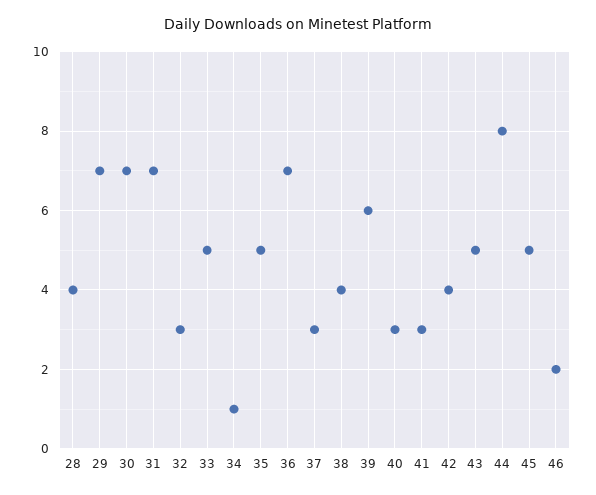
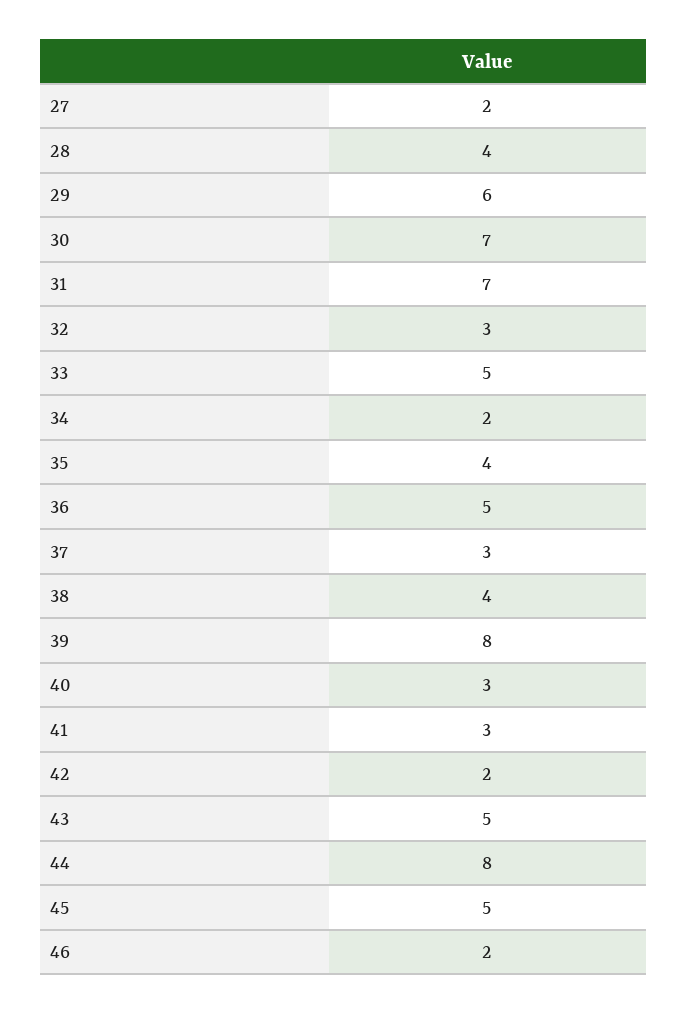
  {
    "28": 4,
-   "29": 7,
+   "29": 6,
    "30": 7,
    "31": 7,
    "32": 3,
    "33": 5,
-   "34": 1,
+   "34": 2,
-   "35": 5,
+   "35": 4,
-   "36": 7,
+   "36": 5,
    "37": 3,
    "38": 4,
-   "39": 6,
+   "39": 8,
    "40": 3,
    "41": 3,
-   "42": 4,
+   "42": 2,
    "43": 5,
    "44": 8,
    "45": 5,
-   "46": 2
+   "46": 2,
+   "27": 2
  }

